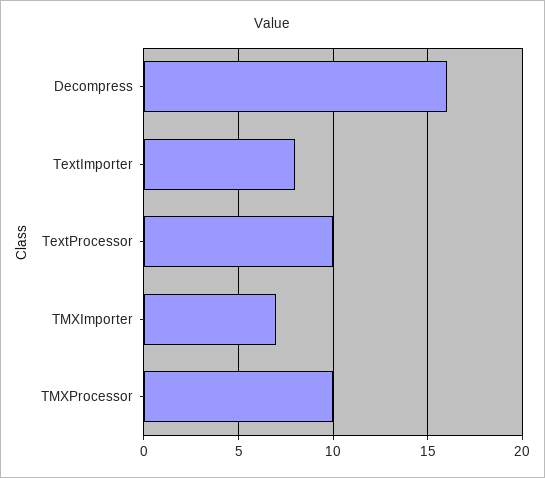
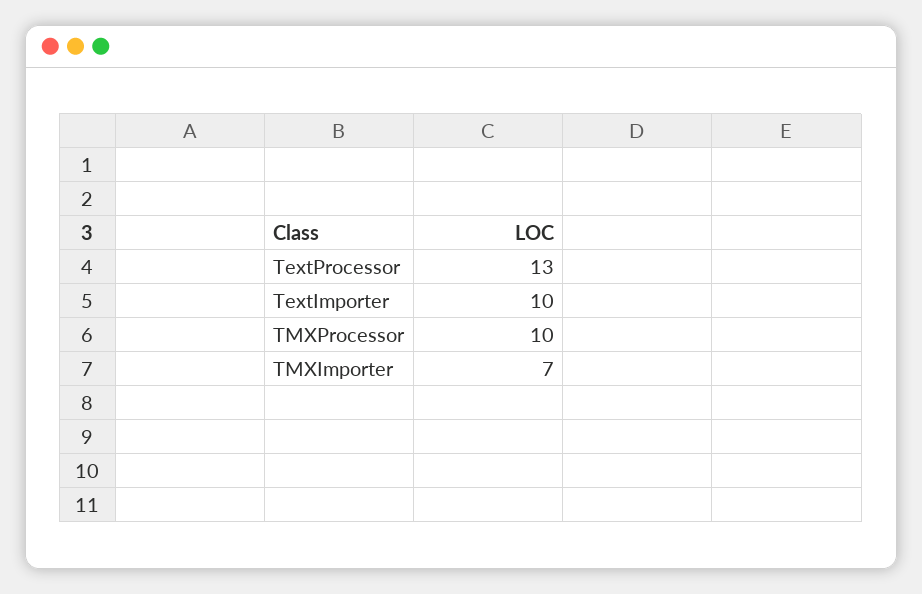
  {
-   "Decompress": 16,
-   "TextImporter": 8,
+   "TextImporter": 10,
-   "TextProcessor": 10,
+   "TextProcessor": 13,
    "TMXImporter": 7,
    "TMXProcessor": 10
  }

